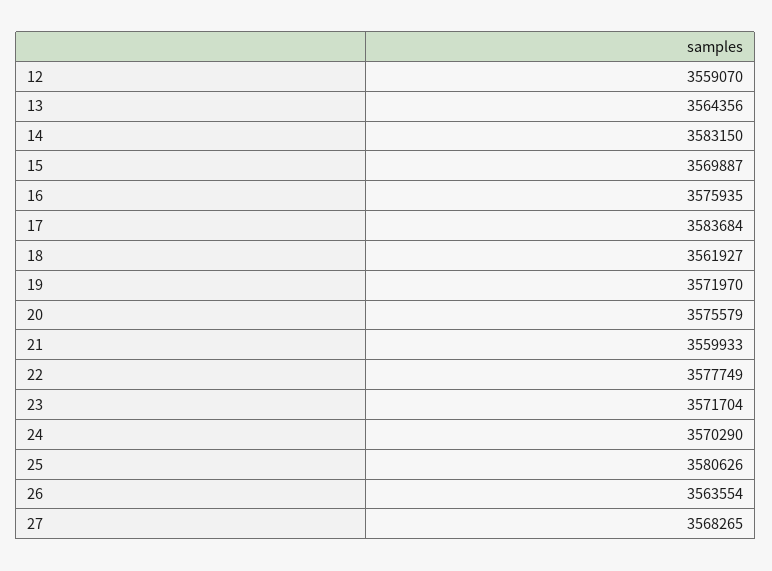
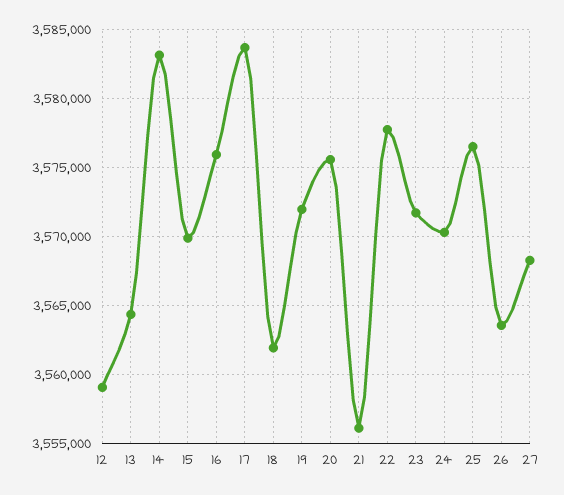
  {
    "12": 3559070,
    "13": 3564356,
    "14": 3583150,
    "15": 3569887,
    "16": 3575935,
    "17": 3583684,
    "18": 3561927,
    "19": 3571970,
    "20": 3575579,
-   "21": 3559933,
+   "21": 3556000,
    "22": 3577749,
    "23": 3571704,
    "24": 3570290,
-   "25": 3580626,
+   "25": 3576500,
    "26": 3563554,
    "27": 3568265
  }

